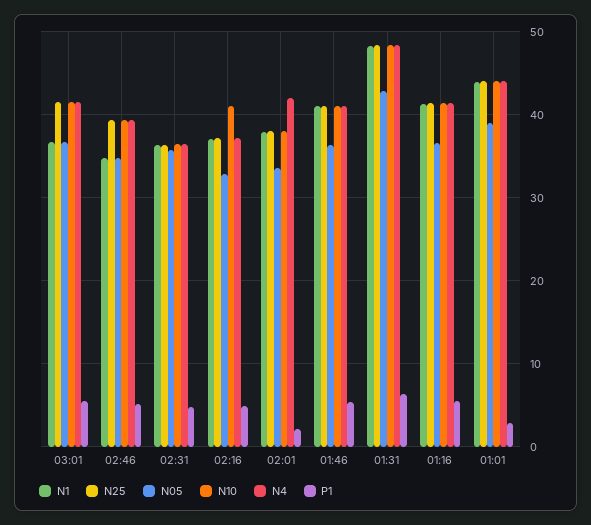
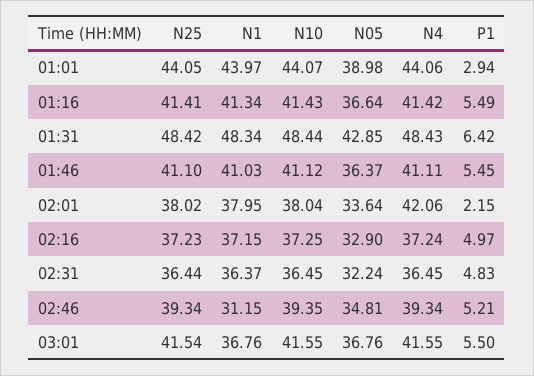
  {
    "N1": {
      "03:01": 36.76,
-     "02:46": 35,
+     "02:46": 31.15,
      "02:31": 36.37,
      "02:16": 37.15,
      "02:01": 37.95,
      "01:46": 41.03,
      "01:31": 48.34,
      "01:16": 41.34,
      "01:01": 43.97
    },
    "N25": {
      "03:01": 41.54,
      "02:46": 39.34,
      "02:31": 36.44,
      "02:16": 37.23,
      "02:01": 38.02,
      "01:46": 41.1,
      "01:31": 48.42,
      "01:16": 41.41,
      "01:01": 44.05
    },
    "N05": {
      "03:01": 36.76,
      "02:46": 34.81,
-     "02:31": 36,
+     "02:31": 32.24,
      "02:16": 32.9,
      "02:01": 33.64,
      "01:46": 36.37,
      "01:31": 42.85,
      "01:16": 36.64,
      "01:01": 38.98
    },
    "N10": {
      "03:01": 41.55,
      "02:46": 39.35,
      "02:31": 36.45,
-     "02:16": 41,
+     "02:16": 37.25,
      "02:01": 38.04,
      "01:46": 41.12,
      "01:31": 48.44,
      "01:16": 41.43,
      "01:01": 44.07
    },
    "N4": {
      "03:01": 41.55,
      "02:46": 39.34,
      "02:31": 36.45,
      "02:16": 37.24,
      "02:01": 42.06,
      "01:46": 41.11,
      "01:31": 48.43,
      "01:16": 41.42,
      "01:01": 44.06
    },
    "P1": {
      "03:01": 5.5,
      "02:46": 5.21,
      "02:31": 4.83,
      "02:16": 4.97,
      "02:01": 2.15,
      "01:46": 5.45,
      "01:31": 6.42,
      "01:16": 5.49,
      "01:01": 2.94
    }
  }

